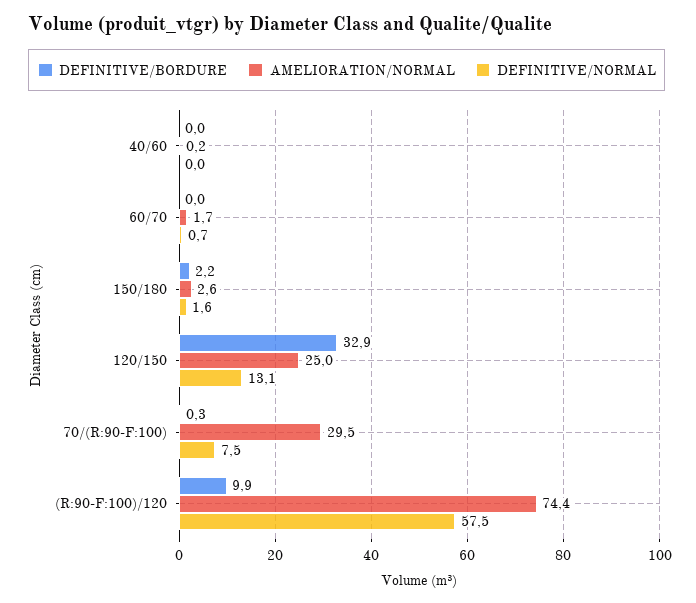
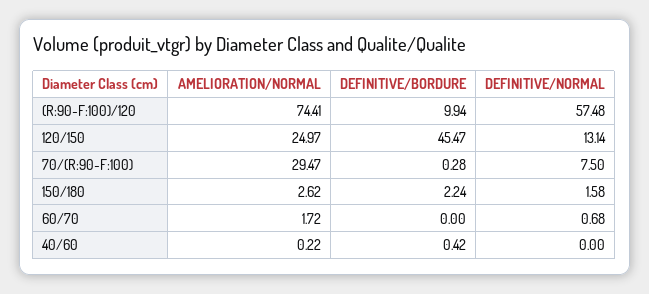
  {
    "DEFINITIVE/BORDURE": {
-     "40/60": 0,
+     "40/60": 0.42,
      "60/70": 0,
      "150/180": 2.24,
-     "120/150": 32.9,
+     "120/150": 45.47,
      "70/(R:90-F:100)": 0.28,
      "(R:90-F:100)/120": 9.94
    },
    "AMELIORATION/NORMAL": {
      "40/60": 0.22,
      "60/70": 1.72,
      "150/180": 2.62,
      "120/150": 24.97,
      "70/(R:90-F:100)": 29.47,
      "(R:90-F:100)/120": 74.41
    },
    "DEFINITIVE/NORMAL": {
      "40/60": 0,
      "60/70": 0.68,
      "150/180": 1.58,
      "120/150": 13.14,
      "70/(R:90-F:100)": 7.5,
      "(R:90-F:100)/120": 57.48
    }
  }

